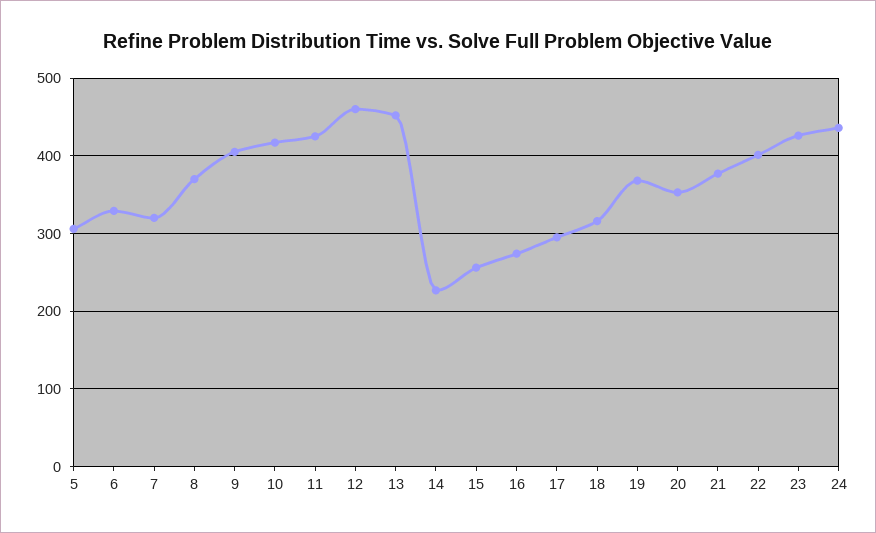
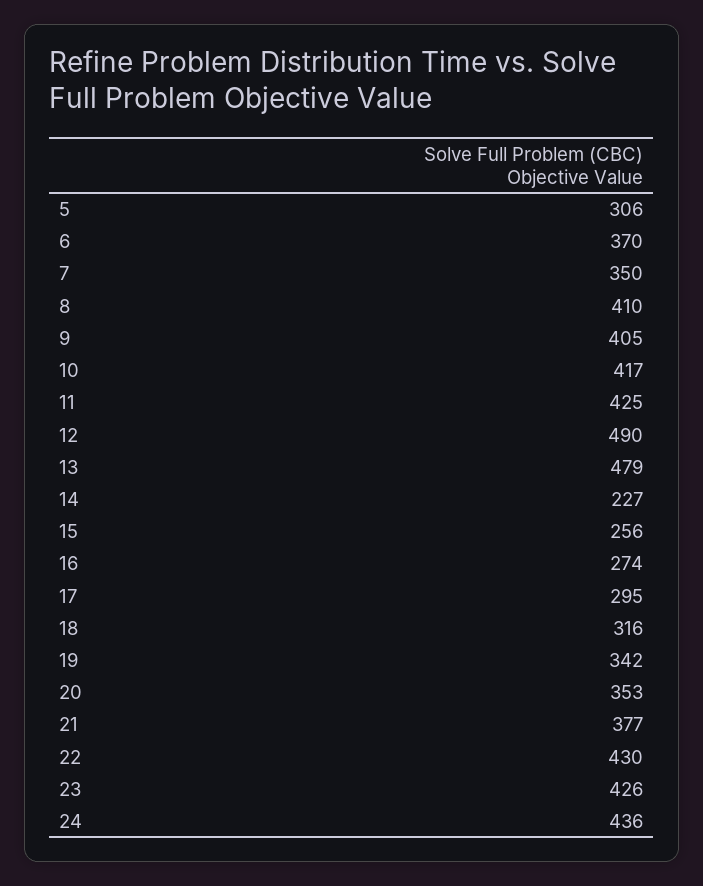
  {
    "5": 306,
-   "6": 330,
+   "6": 370,
-   "7": 320,
+   "7": 350,
-   "8": 370,
+   "8": 410,
    "9": 405,
    "10": 417,
    "11": 425,
-   "12": 460,
+   "12": 490,
-   "13": 450,
+   "13": 479,
    "14": 227,
    "15": 256,
    "16": 274,
    "17": 295,
    "18": 316,
-   "19": 370,
+   "19": 342,
    "20": 353,
    "21": 377,
-   "22": 400,
+   "22": 430,
    "23": 426,
    "24": 436
  }

